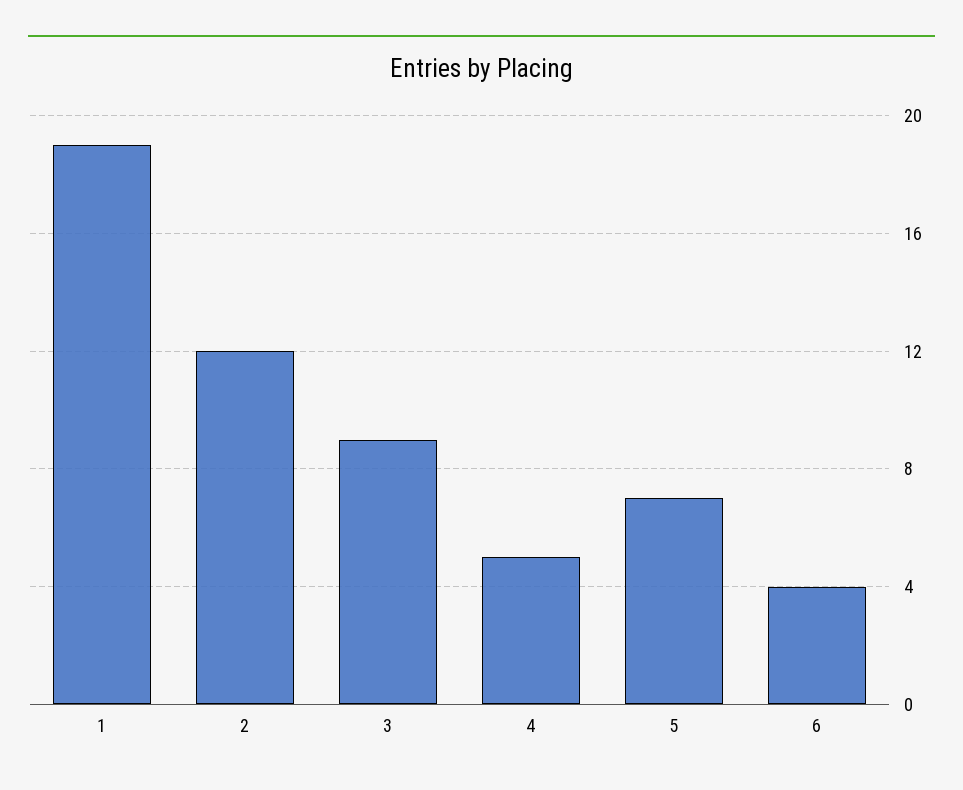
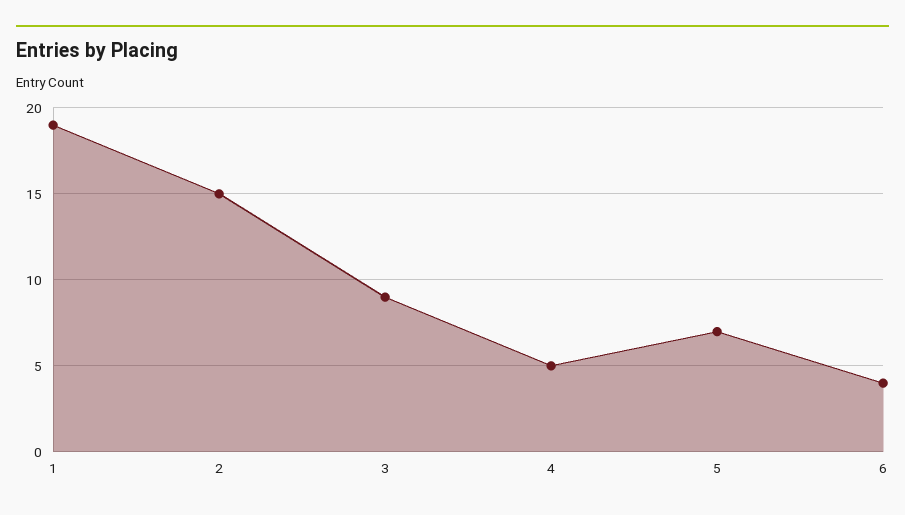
  {
    "1": 19,
-   "2": 12,
+   "2": 15,
    "3": 9,
    "4": 5,
    "5": 7,
    "6": 4
  }

